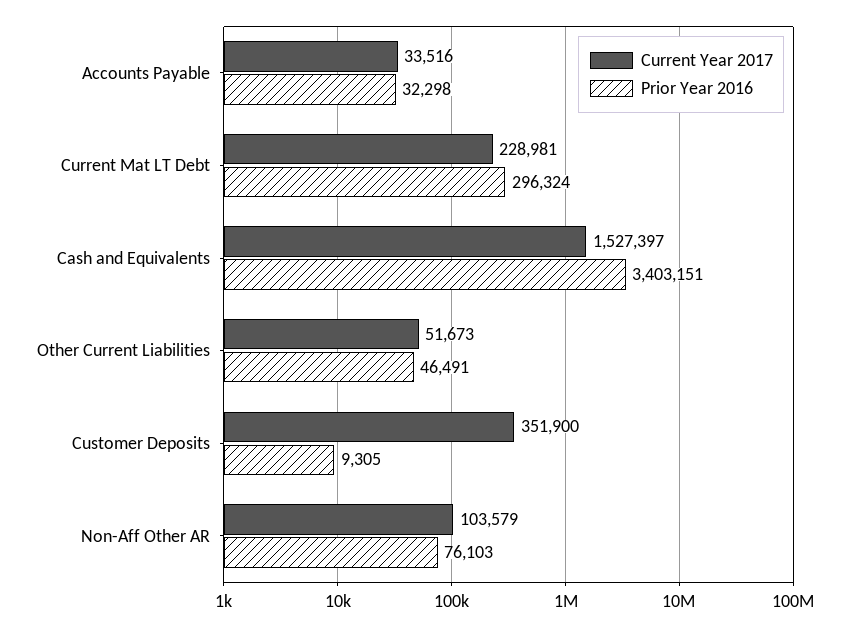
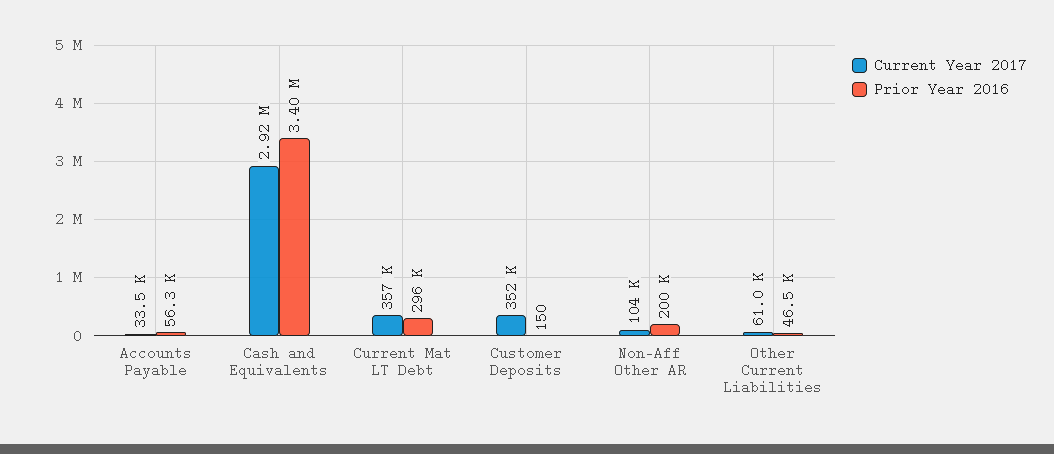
  {
    "Current Year 2017": {
      "Accounts Payable": 33516,
-     "Current Mat LT Debt": 228981,
+     "Current Mat LT Debt": 357000,
-     "Cash and Equivalents": 1527397,
+     "Cash and Equivalents": 2920000,
-     "Other Current Liabilities": 51673,
+     "Other Current Liabilities": 61000,
      "Customer Deposits": 351900,
      "Non-Aff Other AR": 103579
    },
    "Prior Year 2016": {
-     "Accounts Payable": 32298,
+     "Accounts Payable": 56300,
      "Current Mat LT Debt": 296324,
      "Cash and Equivalents": 3403151,
      "Other Current Liabilities": 46491,
-     "Customer Deposits": 9305,
+     "Customer Deposits": 150,
-     "Non-Aff Other AR": 76103
+     "Non-Aff Other AR": 200000
    }
  }

